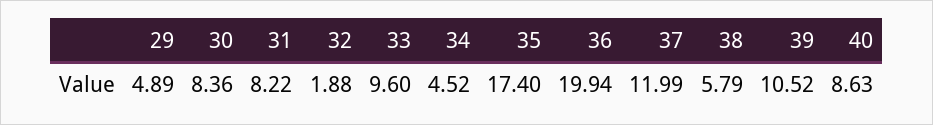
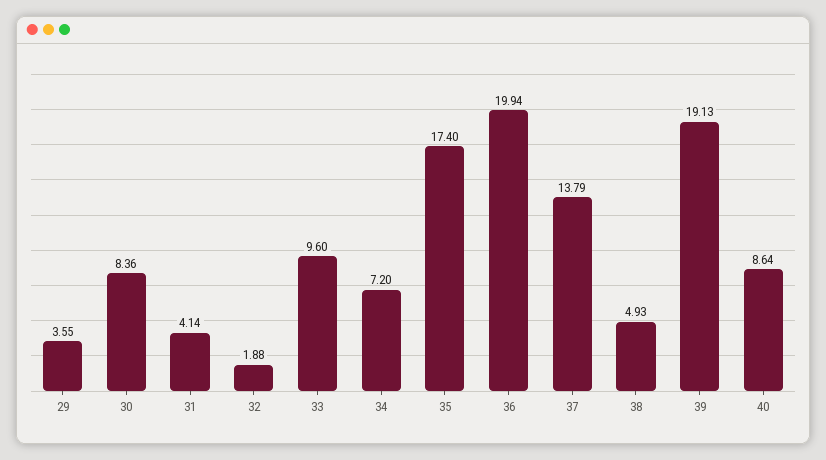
  {
-   "29": 4.89,
+   "29": 3.55,
    "30": 8.36,
-   "31": 8.22,
+   "31": 4.14,
    "32": 1.88,
    "33": 9.6,
-   "34": 4.52,
+   "34": 7.2,
    "35": 17.4,
    "36": 19.94,
-   "37": 11.99,
+   "37": 13.79,
-   "38": 5.79,
+   "38": 4.93,
-   "39": 10.52,
+   "39": 19.13,
-   "40": 8.63
+   "40": 8.64
  }

